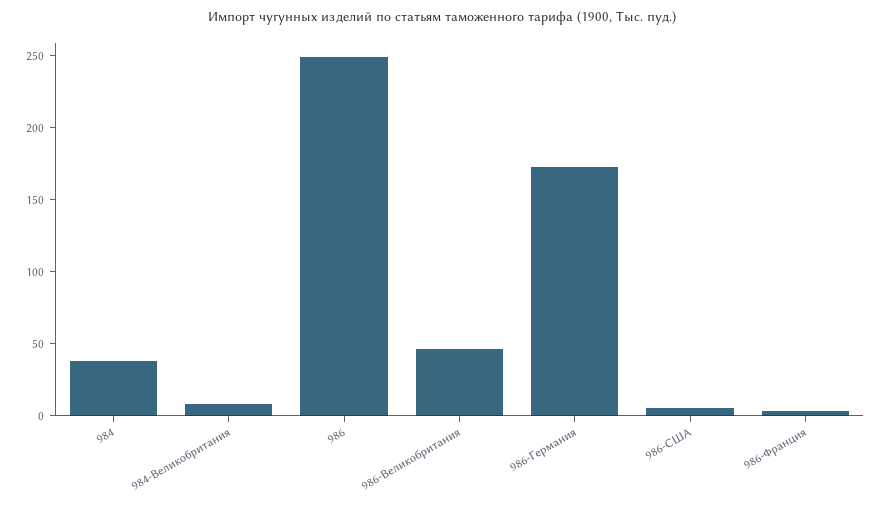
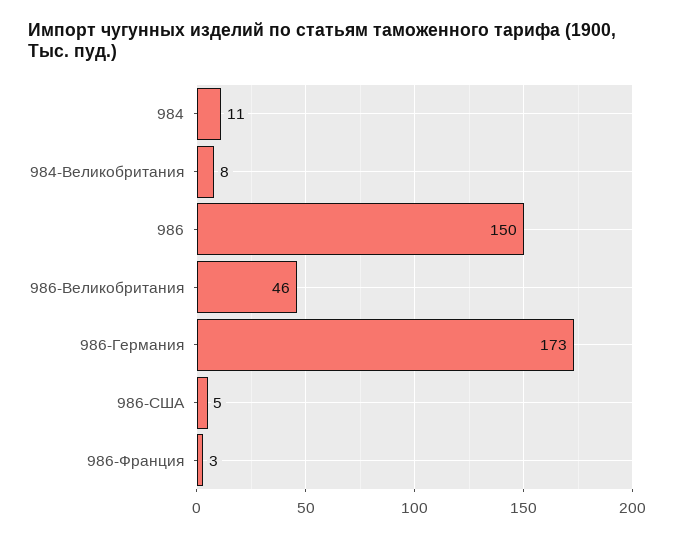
  {
-   "984": 40,
+   "984": 11,
    "984-Великобритания": 8,
-   "986": 250,
+   "986": 150,
    "986-Великобритания": 46,
    "986-Германия": 173,
    "986-США": 5,
    "986-Франция": 3
  }

